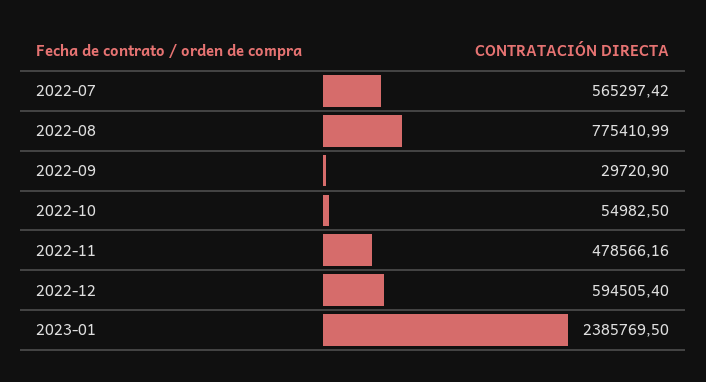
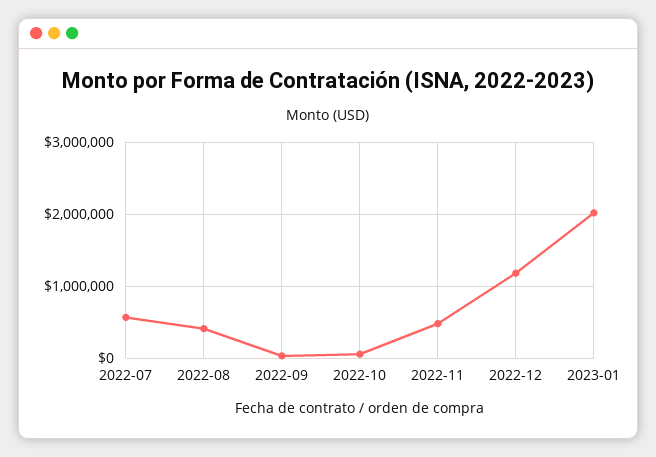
  {
    "2022-07": 565297.42,
-   "2022-08": 775410.99,
+   "2022-08": 400000,
    "2022-09": 29720.9,
    "2022-10": 54982.5,
    "2022-11": 478566.16,
-   "2022-12": 594505.4,
+   "2022-12": 1200000,
-   "2023-01": 2385769.5
+   "2023-01": 2000000
  }

